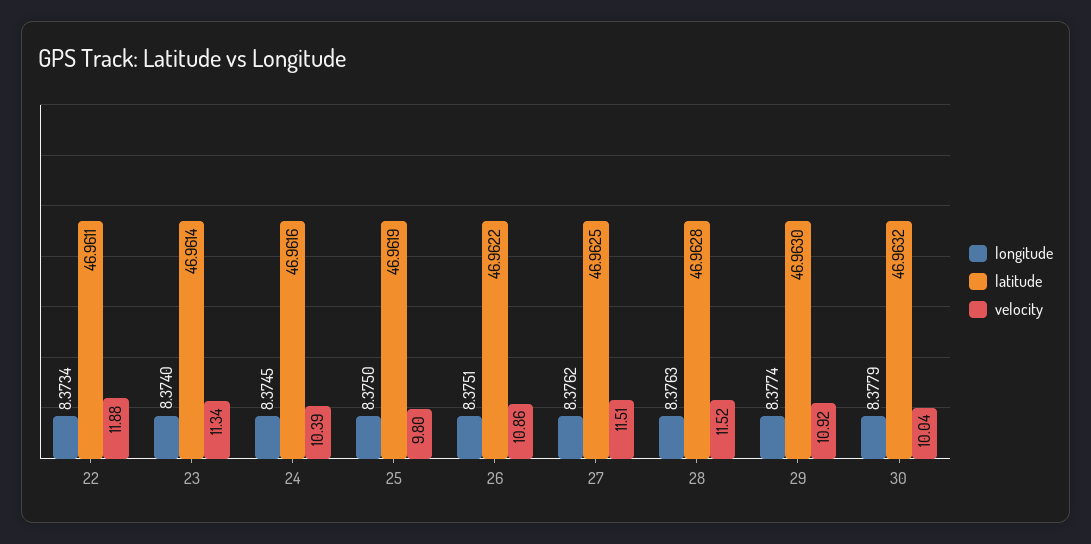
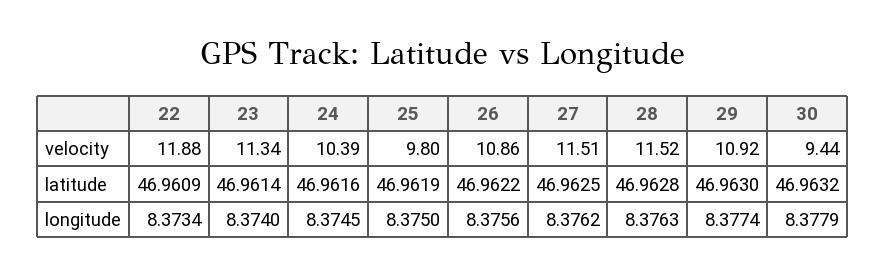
  {
    "longitude": {
      "22": 8.3734,
      "23": 8.374,
      "24": 8.3745,
      "25": 8.375,
-     "26": 8.3751,
+     "26": 8.3756,
      "27": 8.3762,
      "28": 8.3763,
      "29": 8.3774,
      "30": 8.3779
    },
    "latitude": {
-     "22": 46.9611,
+     "22": 46.9609,
      "23": 46.9614,
      "24": 46.9616,
      "25": 46.9619,
      "26": 46.9622,
      "27": 46.9625,
      "28": 46.9628,
      "29": 46.963,
      "30": 46.9632
    },
    "velocity": {
      "22": 11.88,
      "23": 11.34,
      "24": 10.39,
      "25": 9.8,
      "26": 10.86,
      "27": 11.51,
      "28": 11.52,
      "29": 10.92,
-     "30": 10.04
+     "30": 9.44
    }
  }

